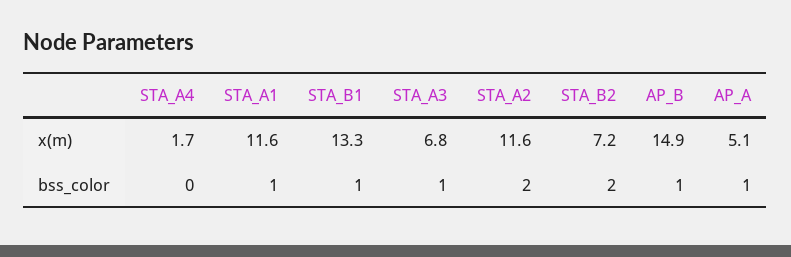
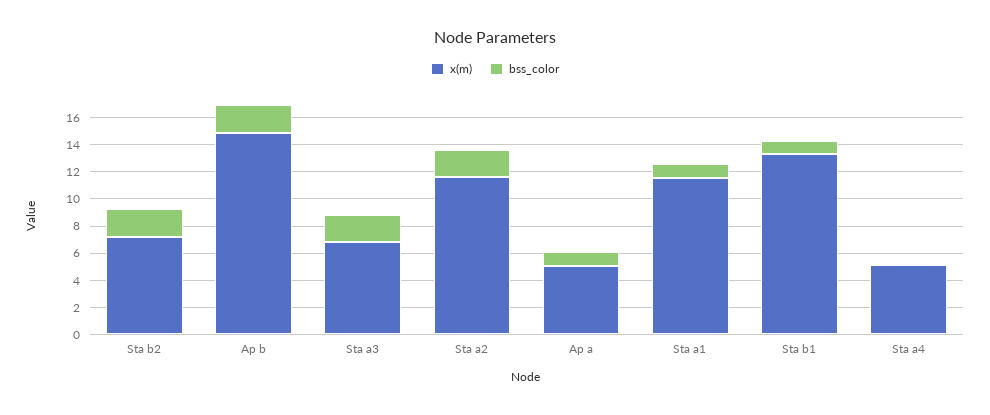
  {
    "x(m)": {
-     "STA_A4": 1.7,
+     "STA_A4": 5,
      "STA_A1": 11.6,
      "STA_B1": 13.3,
      "STA_A3": 6.8,
      "STA_A2": 11.6,
      "STA_B2": 7.2,
      "AP_B": 14.9,
      "AP_A": 5.1
    },
    "bss_color": {
      "STA_A4": 0,
      "STA_A1": 1,
      "STA_B1": 1,
-     "STA_A3": 1,
+     "STA_A3": 2,
      "STA_A2": 2,
      "STA_B2": 2,
-     "AP_B": 1,
+     "AP_B": 2,
      "AP_A": 1
    }
  }

